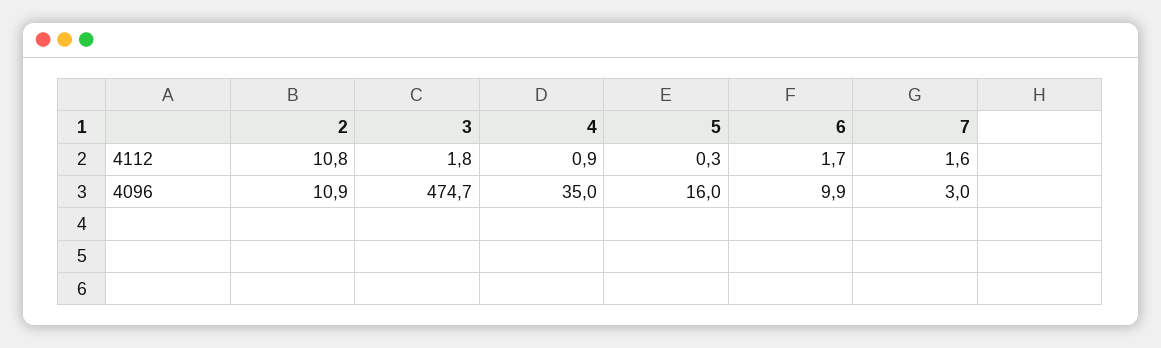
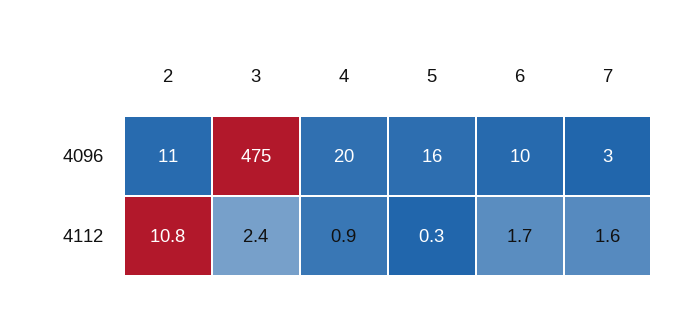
  {
    "2": {
      "4112": 10.8,
      "4096": 10.9
    },
    "3": {
-     "4112": 1.8,
+     "4112": 2.4,
      "4096": 474.7
    },
    "4": {
      "4112": 0.9,
-     "4096": 35
+     "4096": 20
    },
    "5": {
      "4112": 0.3,
      "4096": 16
    },
    "6": {
      "4112": 1.7,
      "4096": 9.9
    },
    "7": {
      "4112": 1.6,
      "4096": 3
    }
  }

